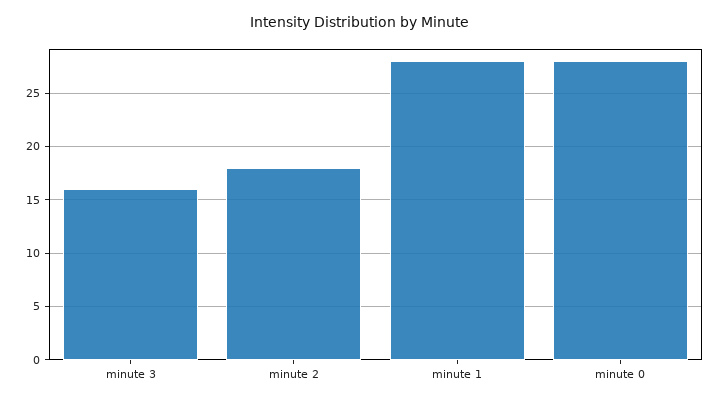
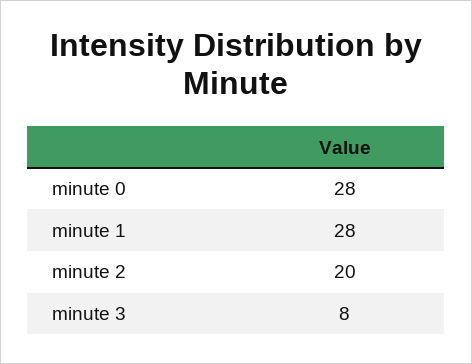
  {
-   "minute 3": 16,
+   "minute 3": 8,
-   "minute 2": 18,
+   "minute 2": 20,
    "minute 1": 28,
    "minute 0": 28
  }

